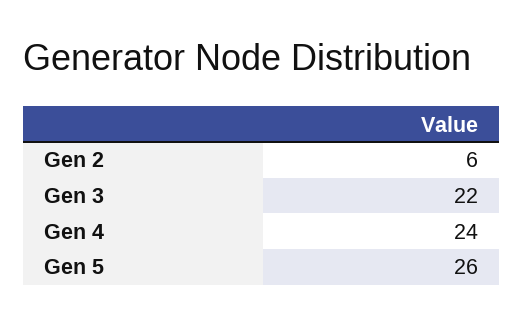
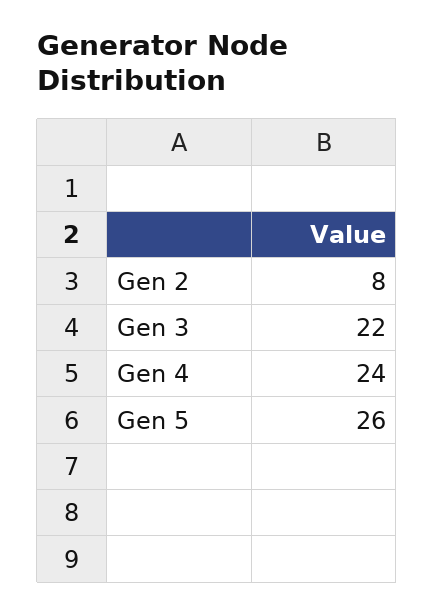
  {
-   "Gen 2": 6,
+   "Gen 2": 8,
    "Gen 3": 22,
    "Gen 4": 24,
    "Gen 5": 26
  }

